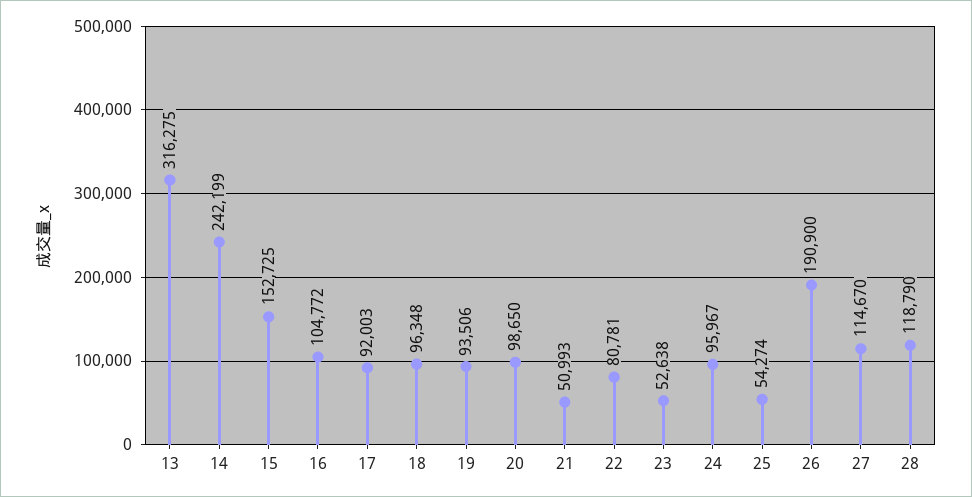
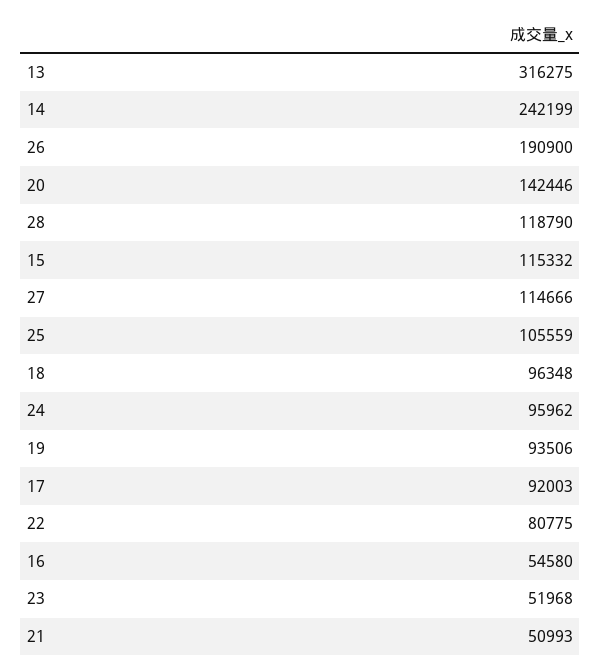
  {
    "13": 316275,
    "14": 242199,
-   "15": 152725,
+   "15": 115332,
-   "16": 104772,
+   "16": 54580,
    "17": 92003,
    "18": 96348,
    "19": 93506,
-   "20": 98650,
+   "20": 142446,
    "21": 50993,
-   "22": 80781,
+   "22": 80775,
-   "23": 52638,
+   "23": 51968,
-   "24": 95967,
+   "24": 95962,
-   "25": 54274,
+   "25": 105559,
    "26": 190900,
-   "27": 114670,
+   "27": 114666,
    "28": 118790
  }

